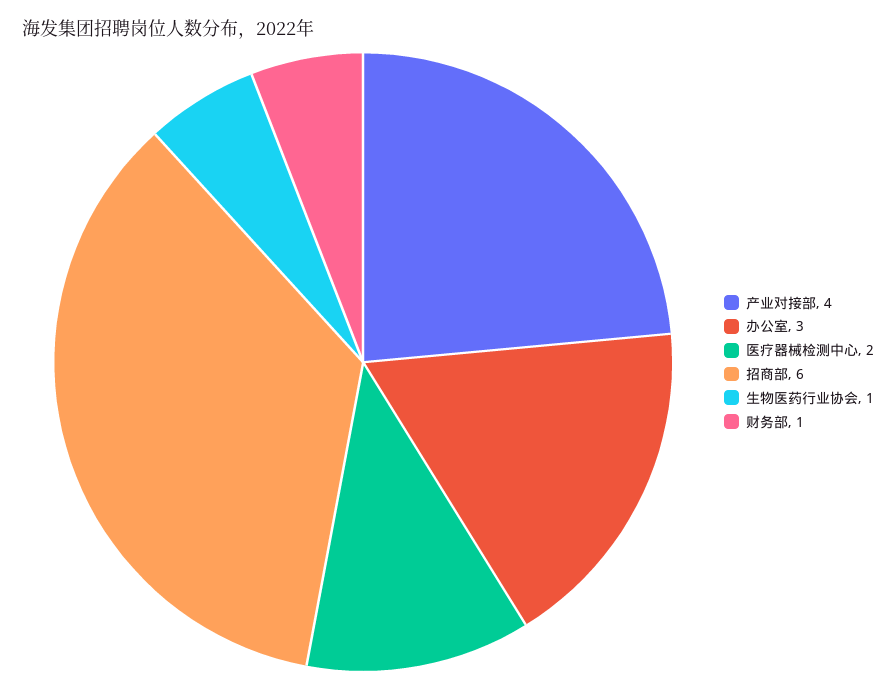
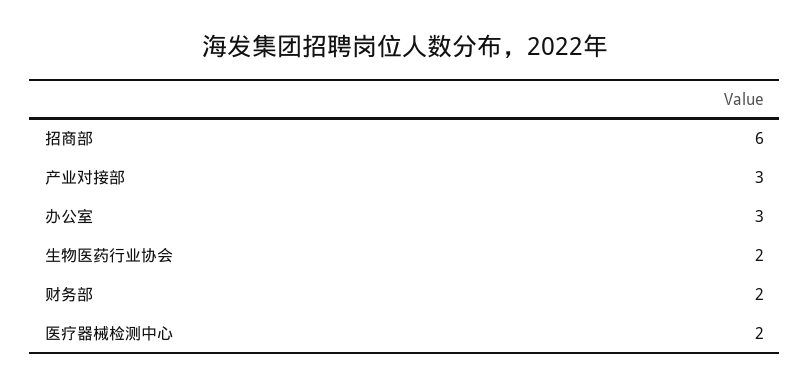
  {
-   "产业对接部": 4,
+   "产业对接部": 3,
    "办公室": 3,
    "医疗器械检测中心": 2,
    "招商部": 6,
-   "生物医药行业协会": 1,
+   "生物医药行业协会": 2,
-   "财务部": 1
+   "财务部": 2
  }

